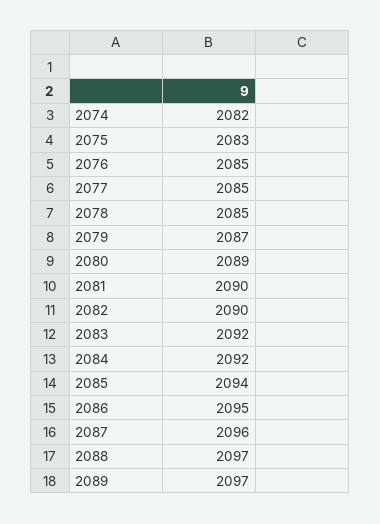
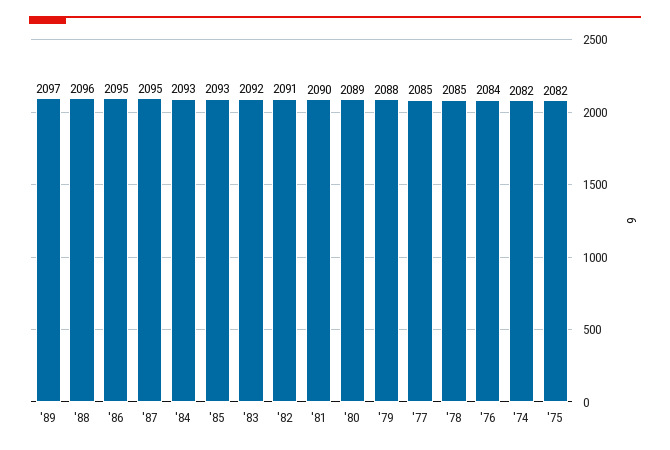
  {
    "2074": 2082,
-   "2075": 2083,
+   "2075": 2082,
-   "2076": 2085,
+   "2076": 2084,
    "2077": 2085,
    "2078": 2085,
-   "2079": 2087,
+   "2079": 2088,
    "2080": 2089,
    "2081": 2090,
-   "2082": 2090,
+   "2082": 2091,
    "2083": 2092,
-   "2084": 2092,
+   "2084": 2093,
-   "2085": 2094,
+   "2085": 2093,
    "2086": 2095,
-   "2087": 2096,
+   "2087": 2095,
-   "2088": 2097,
+   "2088": 2096,
    "2089": 2097
  }

